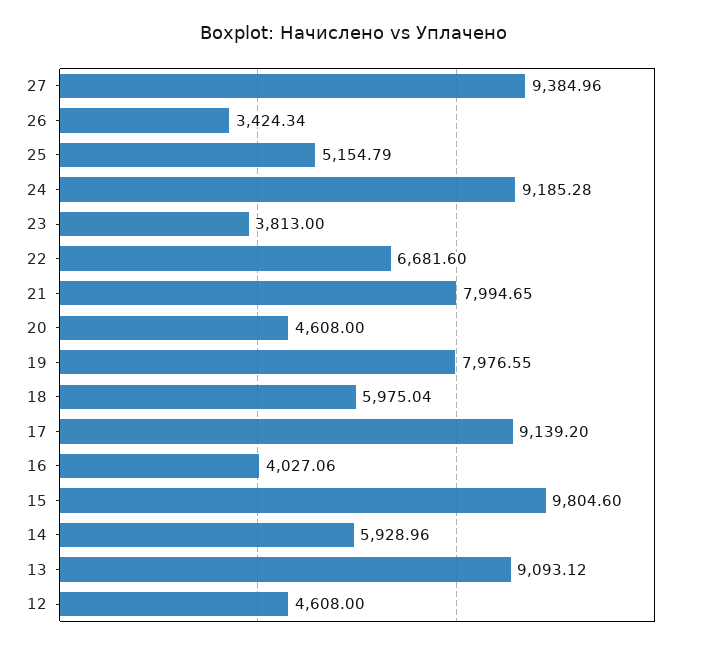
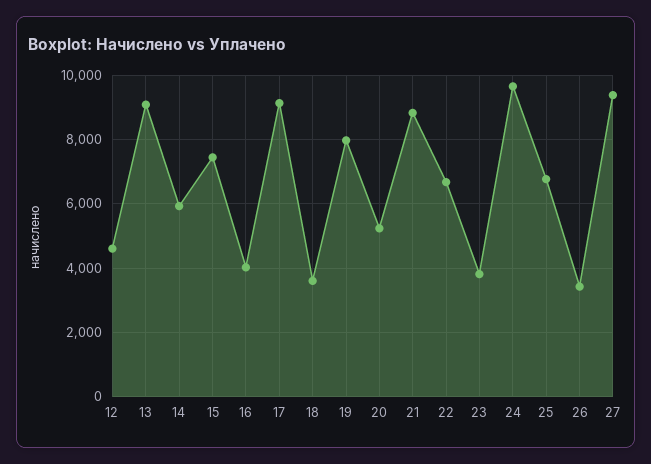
  {
    "27": 9384.96,
    "26": 3424.34,
-   "25": 5154.79,
+   "25": 6800,
-   "24": 9185.28,
+   "24": 9600,
    "23": 3813,
    "22": 6681.6,
-   "21": 7994.65,
+   "21": 8800,
-   "20": 4608,
+   "20": 5200,
    "19": 7976.55,
-   "18": 5975.04,
+   "18": 3600,
    "17": 9139.2,
    "16": 4027.06,
-   "15": 9804.6,
+   "15": 7400,
    "14": 5928.96,
    "13": 9093.12,
    "12": 4608
  }

